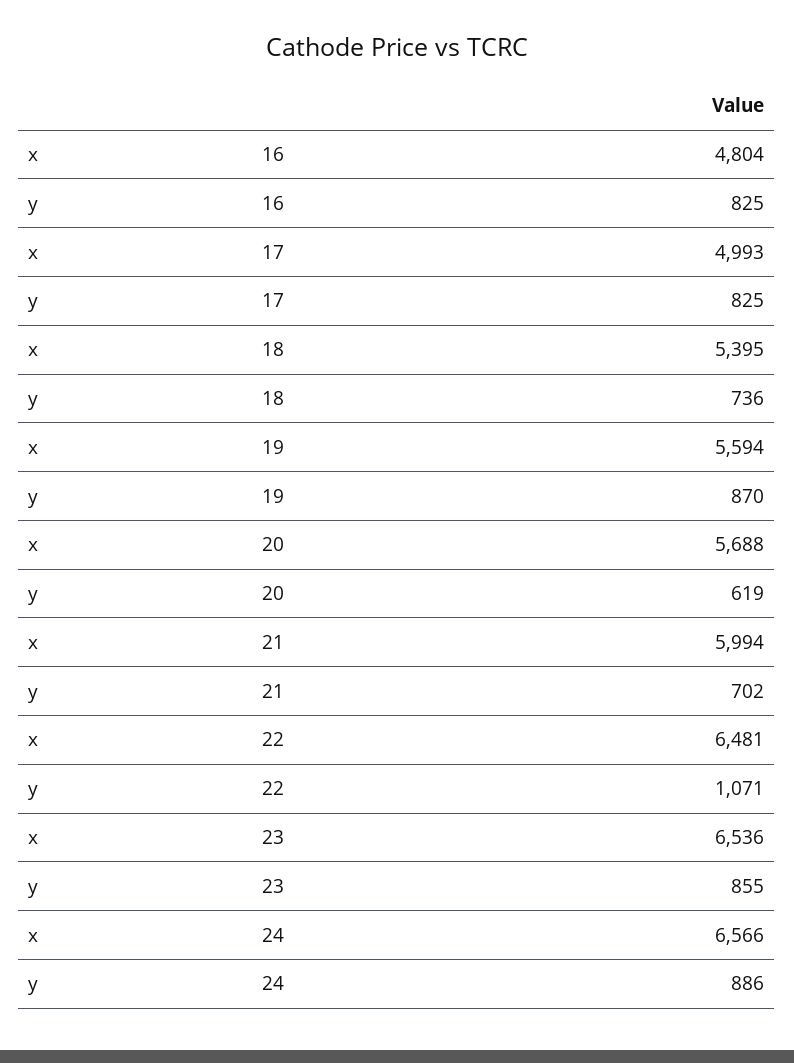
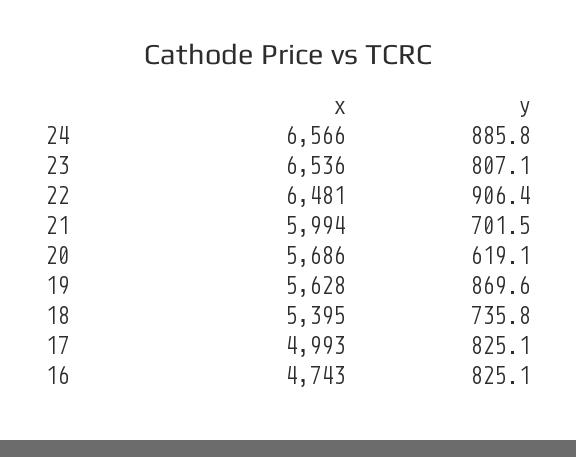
  {
    "x": {
-     "16": 4804,
+     "16": 4743,
      "17": 4993,
      "18": 5395,
-     "19": 5594,
+     "19": 5628,
-     "20": 5688,
+     "20": 5686,
      "21": 5994,
      "22": 6481,
      "23": 6536,
      "24": 6566
    },
    "y": {
      "16": 825.1,
      "17": 825.1,
      "18": 735.8,
      "19": 869.6,
      "20": 619.1,
      "21": 701.5,
-     "22": 1071,
+     "22": 906.4,
-     "23": 855,
+     "23": 807.1,
      "24": 885.8
    }
  }

